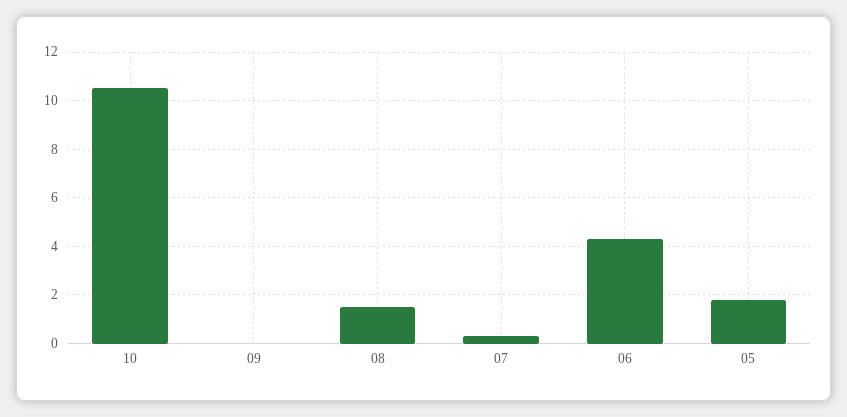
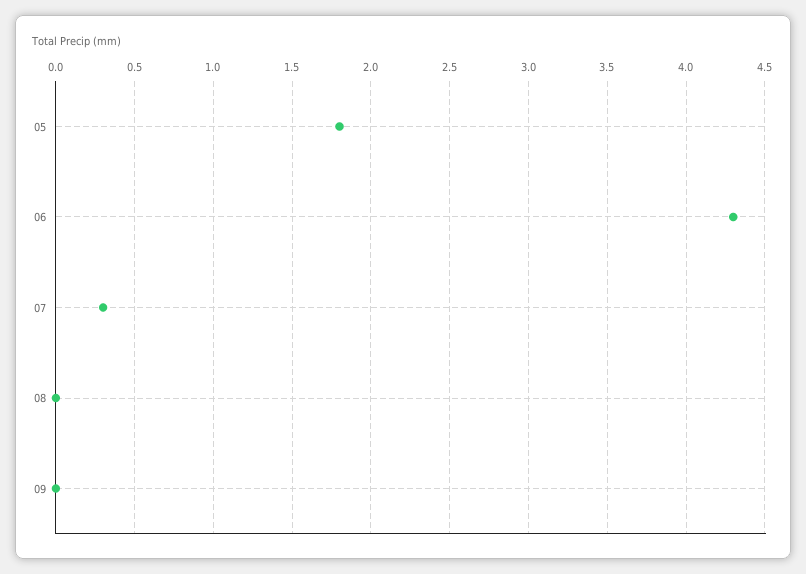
  {
-   "10": 10.5,
    "09": 0,
-   "08": 1.5,
+   "08": 0,
    "07": 0.3,
    "06": 4.3,
    "05": 1.8
  }

